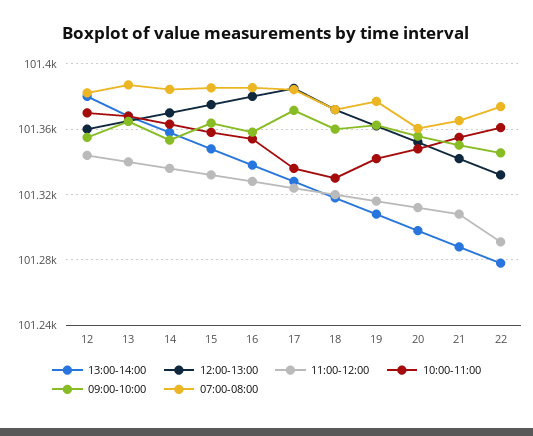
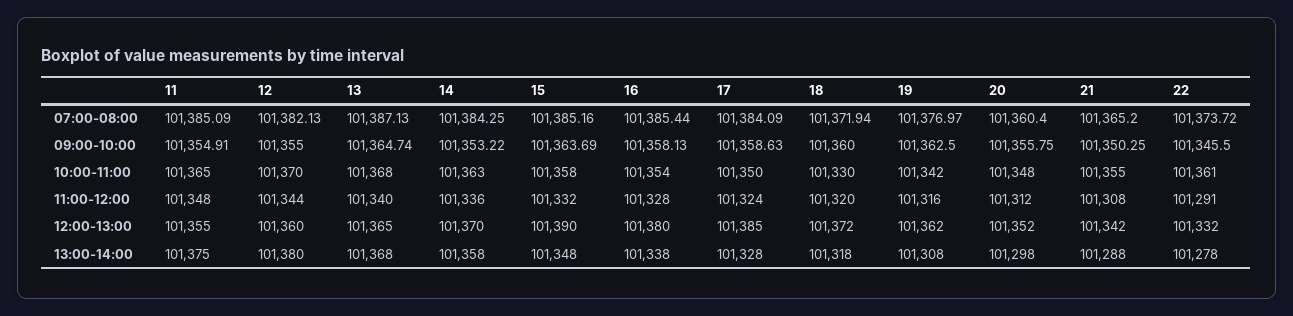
  {
    "13:00-14:00": {
      "12": 101380,
      "13": 101368,
      "14": 101358,
      "15": 101348,
      "16": 101338,
      "17": 101328,
      "18": 101318,
      "19": 101308,
      "20": 101298,
      "21": 101288,
-     "22": 101278
+     "22": 101278,
+     "11": 101375
    },
    "12:00-13:00": {
      "12": 101360,
      "13": 101365,
      "14": 101370,
-     "15": 101375,
+     "15": 101390,
      "16": 101380,
      "17": 101385,
      "18": 101372,
      "19": 101362,
      "20": 101352,
      "21": 101342,
-     "22": 101332
+     "22": 101332,
+     "11": 101355
    },
    "11:00-12:00": {
      "12": 101344,
      "13": 101340,
      "14": 101336,
      "15": 101332,
      "16": 101328,
      "17": 101324,
      "18": 101320,
      "19": 101316,
      "20": 101312,
      "21": 101308,
-     "22": 101291
+     "22": 101291,
+     "11": 101348
    },
    "10:00-11:00": {
      "12": 101370,
      "13": 101368,
      "14": 101363,
      "15": 101358,
      "16": 101354,
-     "17": 101335,
+     "17": 101350,
      "18": 101330,
      "19": 101342,
      "20": 101348,
      "21": 101355,
-     "22": 101361
+     "22": 101361,
+     "11": 101365
    },
    "09:00-10:00": {
      "12": 101355,
      "13": 101364.74,
      "14": 101353.22,
      "15": 101363.69,
      "16": 101358.13,
-     "17": 101370,
+     "17": 101358.63,
      "18": 101360,
      "19": 101362.5,
      "20": 101355.75,
      "21": 101350.25,
-     "22": 101345.5
+     "22": 101345.5,
+     "11": 101354.91
    },
    "07:00-08:00": {
      "12": 101382.13,
      "13": 101387.13,
      "14": 101384.25,
      "15": 101385.16,
      "16": 101385.44,
      "17": 101384.09,
      "18": 101371.94,
      "19": 101376.97,
      "20": 101360.4,
      "21": 101365.2,
-     "22": 101373.72
+     "22": 101373.72,
+     "11": 101385.09
    }
  }

